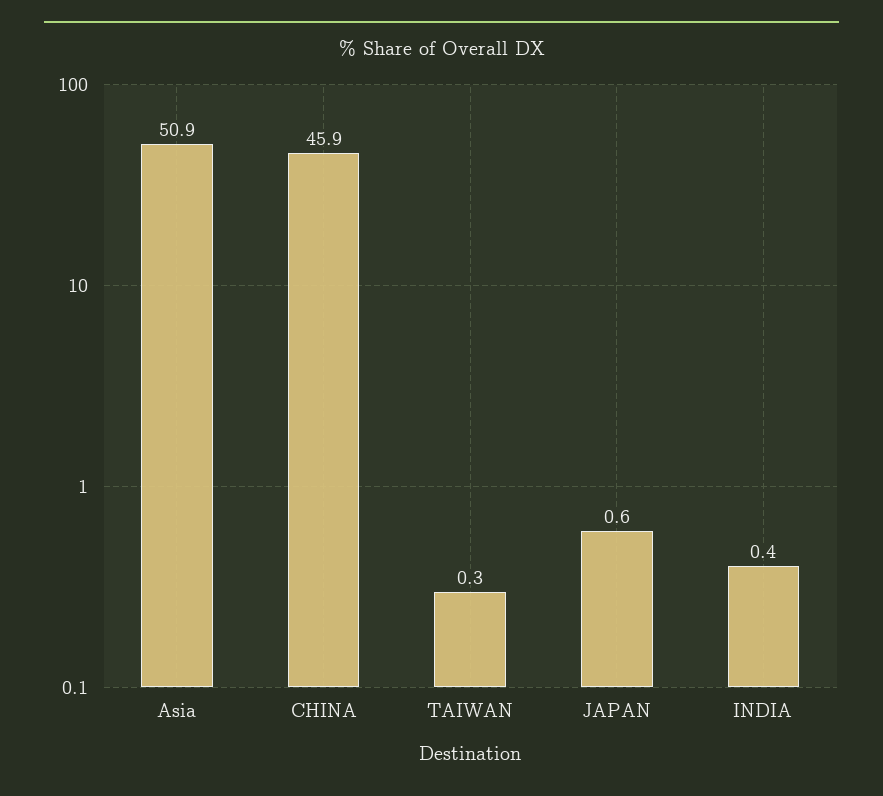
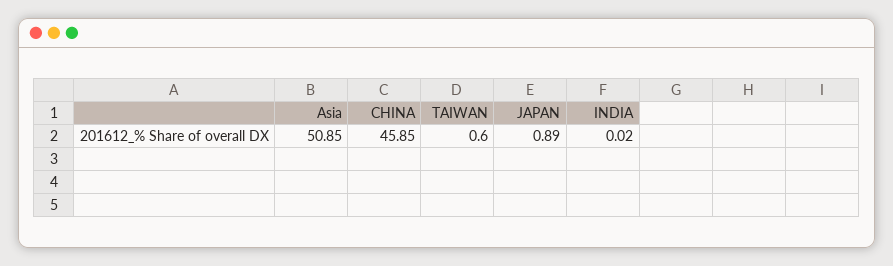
  {
    "Asia": 50.85,
    "CHINA": 45.85,
-   "TAIWAN": 0.3,
+   "TAIWAN": 0.6,
-   "JAPAN": 0.6,
+   "JAPAN": 0.89,
-   "INDIA": 0.4
+   "INDIA": 0.02
  }

